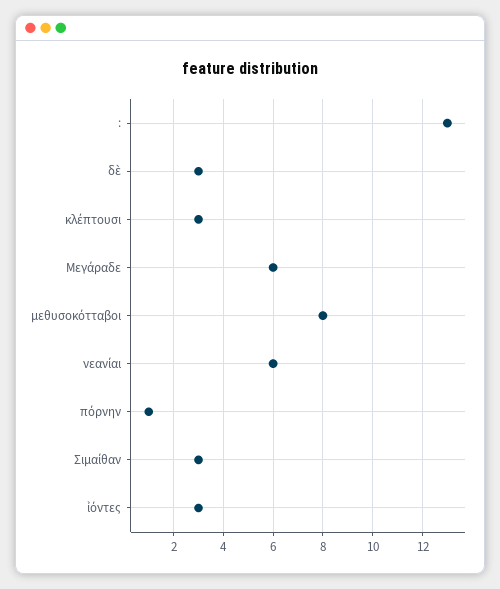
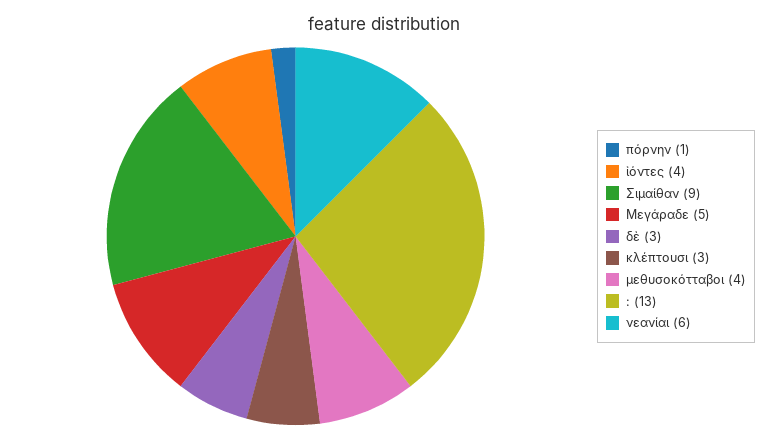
  {
    ":": 13,
    "δὲ": 3,
    "κλέπτουσι": 3,
-   "Μεγάραδε": 6,
+   "Μεγάραδε": 5,
-   "μεθυσοκότταβοι": 8,
+   "μεθυσοκότταβοι": 4,
    "νεανίαι": 6,
    "πόρνην": 1,
-   "Σιμαίθαν": 3,
+   "Σιμαίθαν": 9,
-   "ἰόντες": 3
+   "ἰόντες": 4
  }

